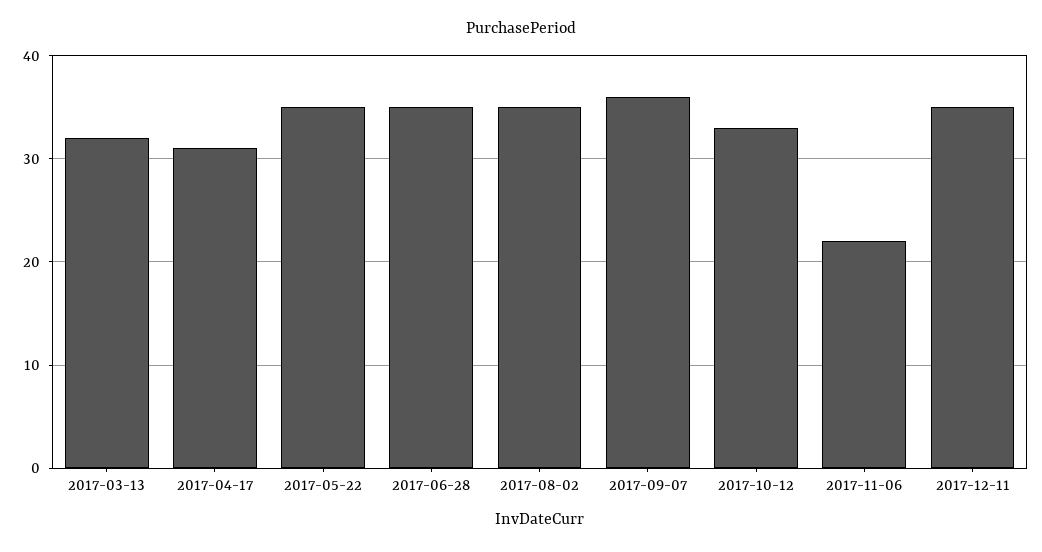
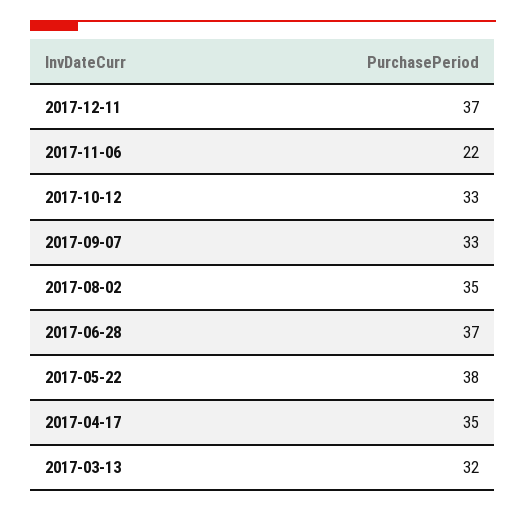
  {
    "2017-03-13": 32,
-   "2017-04-17": 31,
+   "2017-04-17": 35,
-   "2017-05-22": 35,
+   "2017-05-22": 38,
-   "2017-06-28": 35,
+   "2017-06-28": 37,
    "2017-08-02": 35,
-   "2017-09-07": 36,
+   "2017-09-07": 33,
    "2017-10-12": 33,
    "2017-11-06": 22,
-   "2017-12-11": 35
+   "2017-12-11": 37
  }

